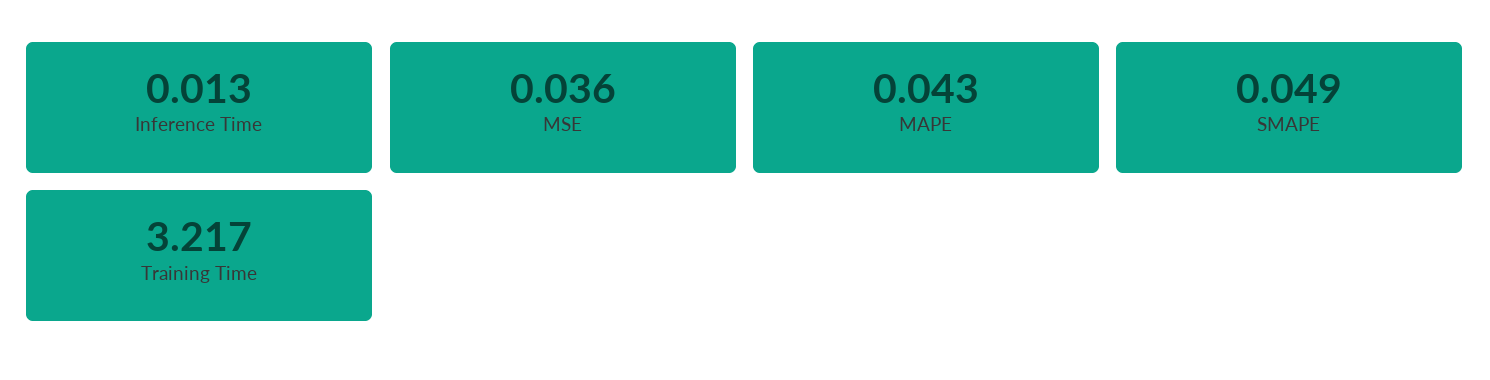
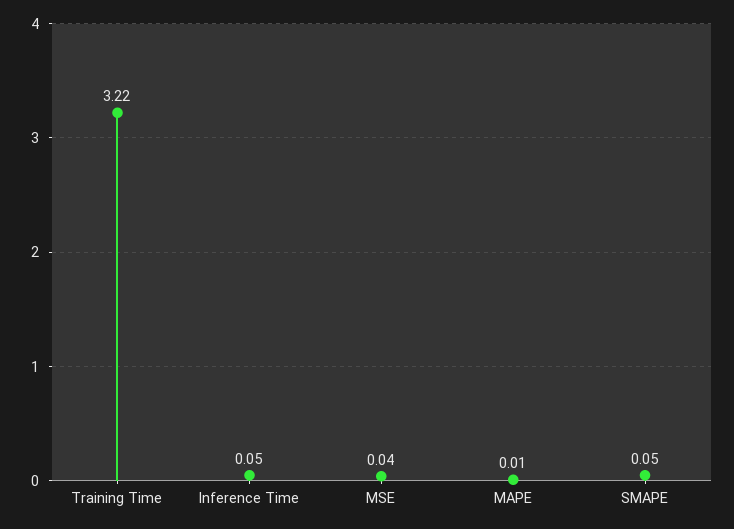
  {
-   "Inference Time": 0.013,
+   "Inference Time": 0.05,
    "MSE": 0.036,
-   "MAPE": 0.043,
+   "MAPE": 0.01,
    "SMAPE": 0.049,
    "Training Time": 3.217
  }

